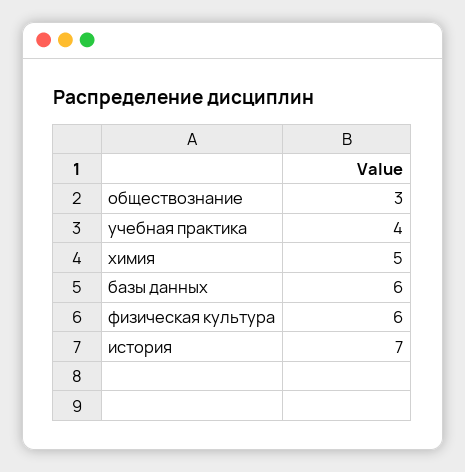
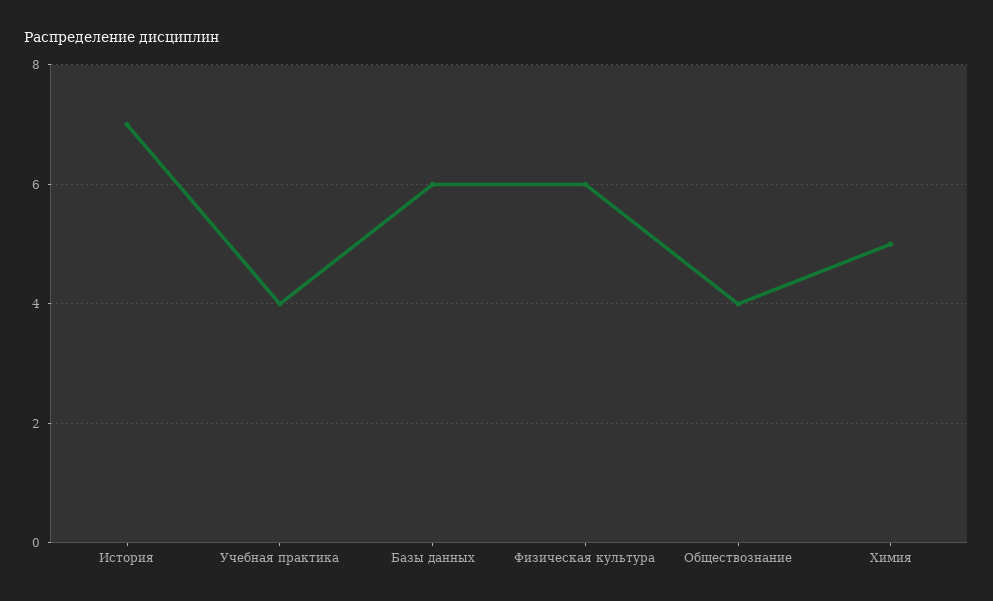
  {
-   "обществознание": 3,
+   "обществознание": 4,
    "учебная практика": 4,
    "химия": 5,
    "базы данных": 6,
    "физическая культура": 6,
    "история": 7
  }

